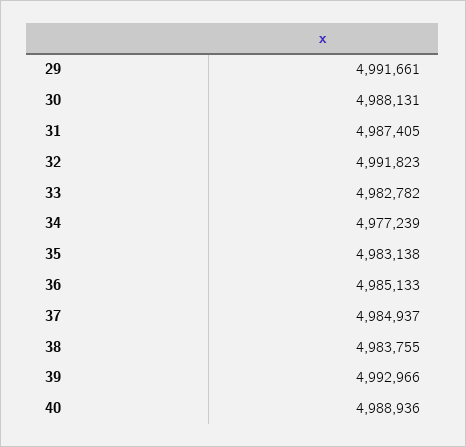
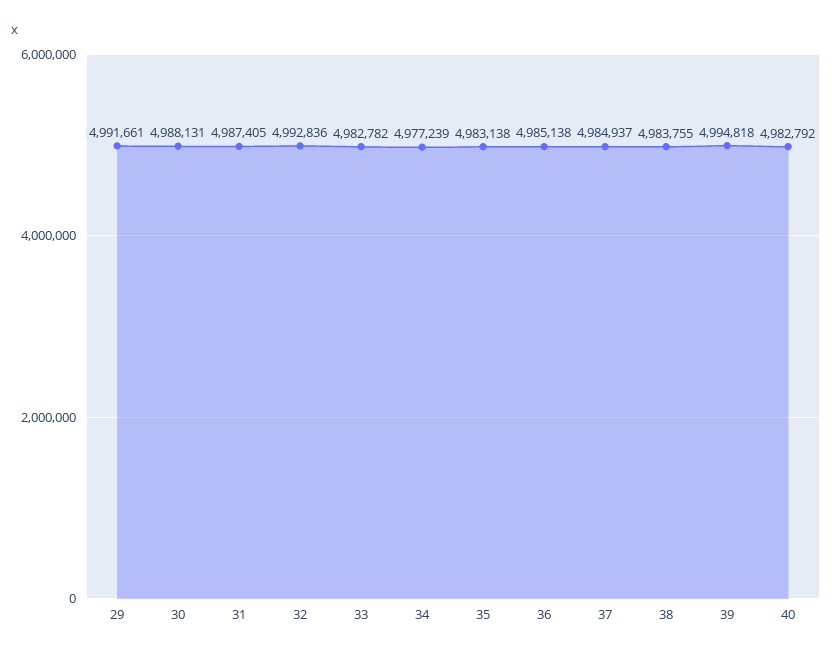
  {
    "29": 4991661,
    "30": 4988131,
    "31": 4987405,
-   "32": 4991823,
+   "32": 4992836,
    "33": 4982782,
    "34": 4977239,
    "35": 4983138,
-   "36": 4985133,
+   "36": 4985138,
    "37": 4984937,
    "38": 4983755,
-   "39": 4992966,
+   "39": 4994818,
-   "40": 4988936
+   "40": 4982792
  }

